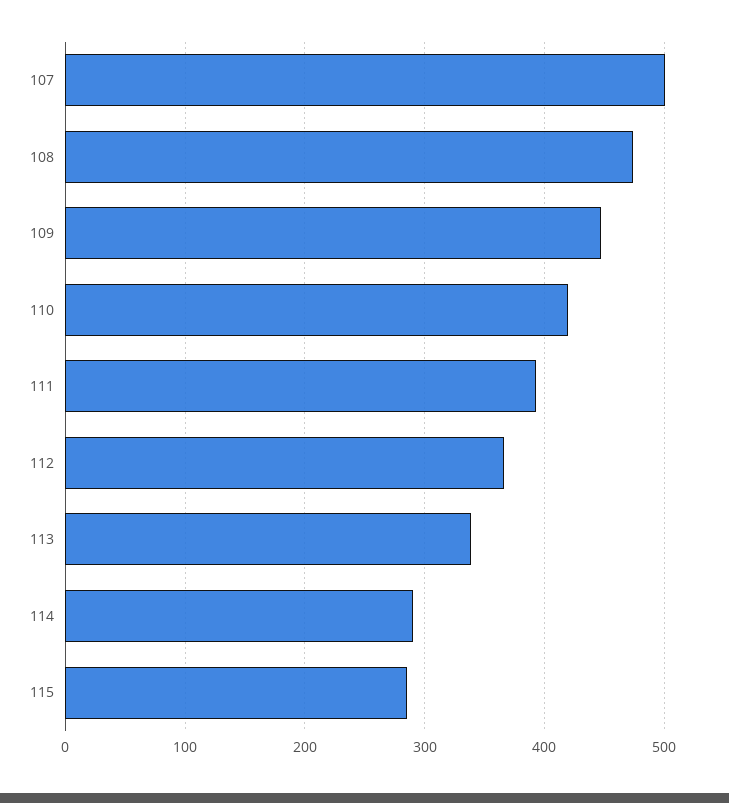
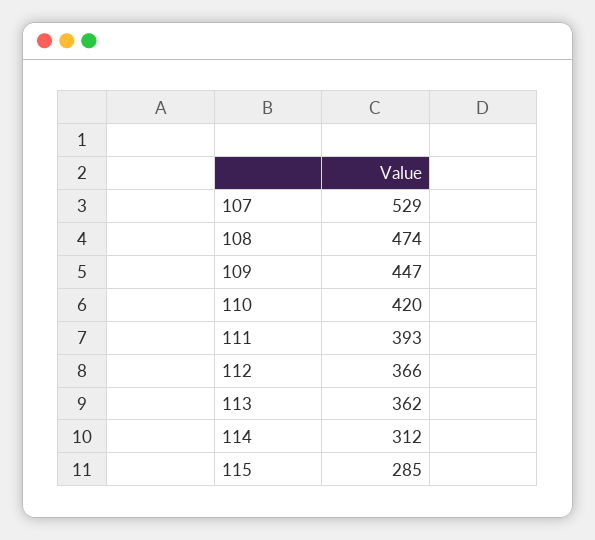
  {
-   "107": 500,
+   "107": 529,
    "108": 474,
    "109": 447,
    "110": 420,
    "111": 393,
    "112": 366,
-   "113": 340,
+   "113": 362,
-   "114": 290,
+   "114": 312,
    "115": 285
  }

